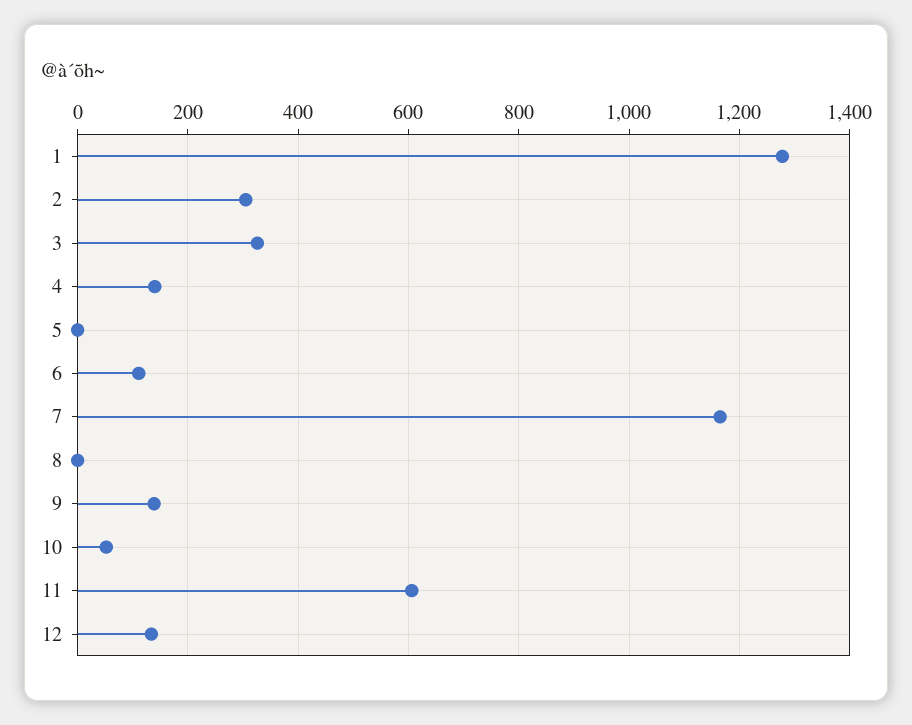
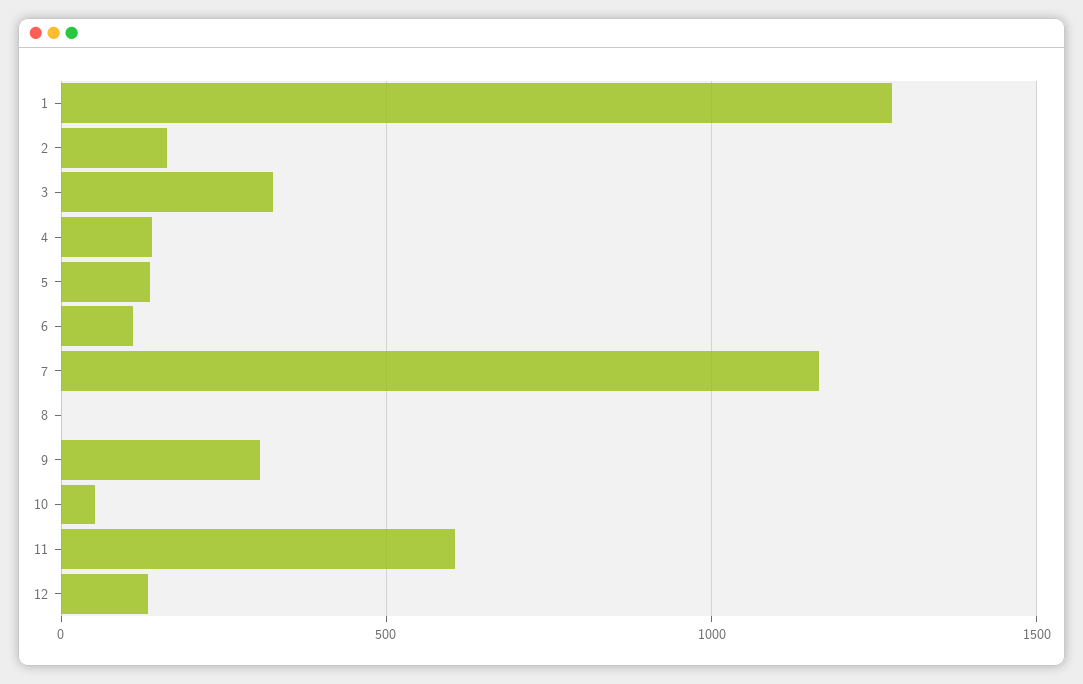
  {
    "1": 1280,
-   "2": 300,
+   "2": 150,
    "3": 320,
    "4": 140,
-   "5": 0,
+   "5": 150,
    "6": 120,
    "7": 1160,
    "8": 0,
-   "9": 140,
+   "9": 300,
    "10": 60,
    "11": 600,
    "12": 140
  }

